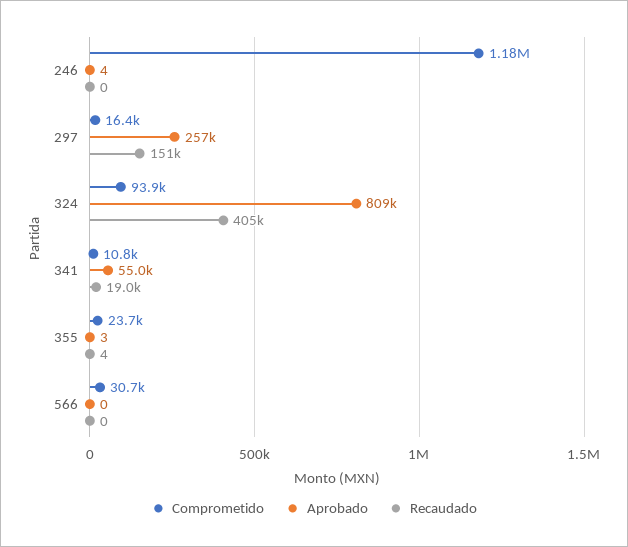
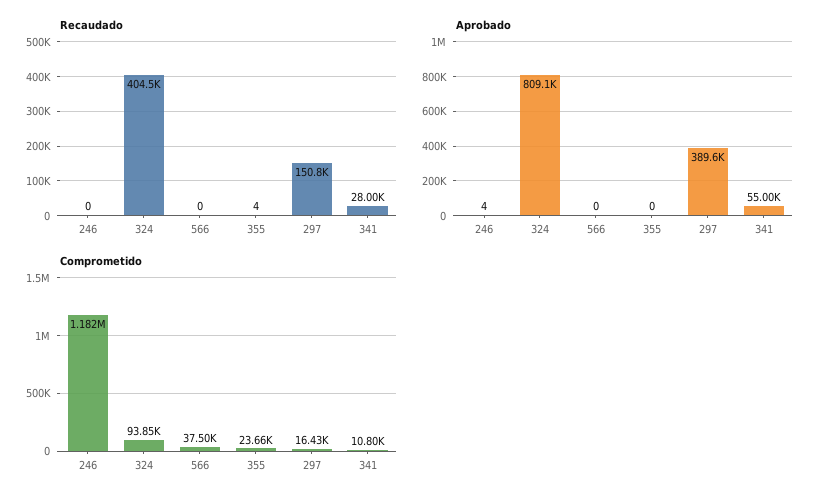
  {
    "Comprometido": {
      "246": 1182000,
      "297": 16430,
      "324": 93850,
      "341": 10800,
      "355": 23660,
-     "566": 30700
+     "566": 37500
    },
    "Aprobado": {
      "246": 4,
-     "297": 257000,
+     "297": 389600,
      "324": 809100,
      "341": 55000,
-     "355": 3,
+     "355": 0,
      "566": 0
    },
    "Recaudado": {
      "246": 0,
      "297": 150800,
      "324": 404500,
-     "341": 19000,
+     "341": 28000,
      "355": 4,
      "566": 0
    }
  }

